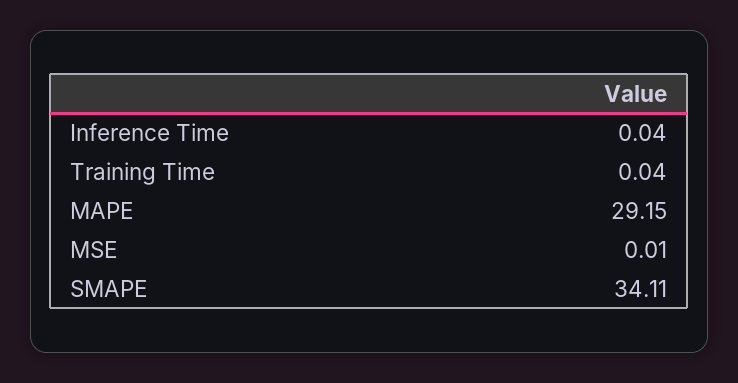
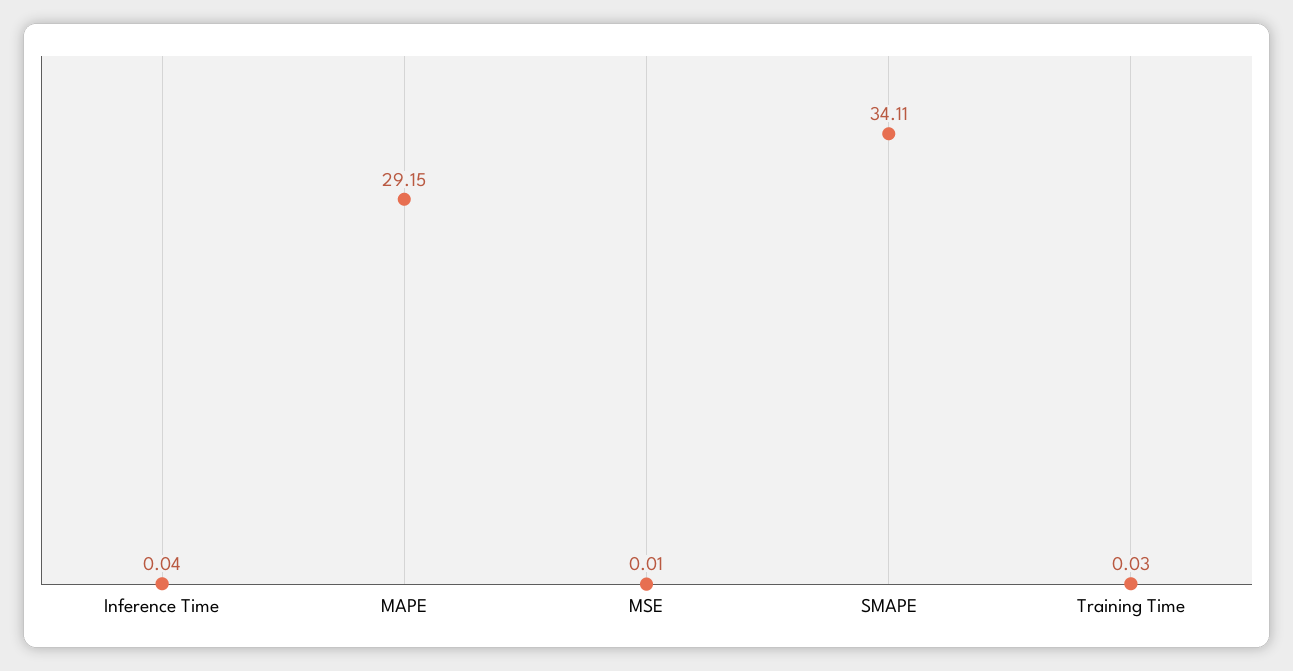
  {
    "Inference Time": 0.04,
-   "Training Time": 0.04,
+   "Training Time": 0.03,
    "MAPE": 29.15,
    "MSE": 0.01,
    "SMAPE": 34.11
  }

